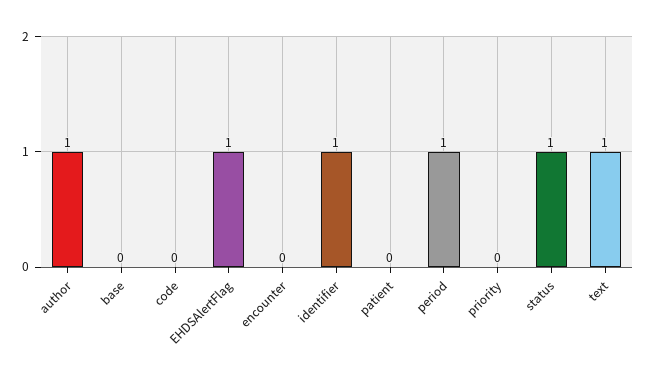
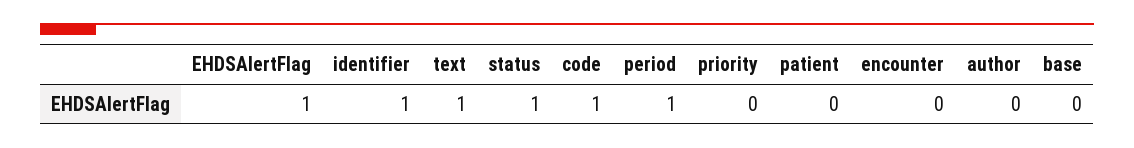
  {
-   "author": 1,
+   "author": 0,
    "base": 0,
-   "code": 0,
+   "code": 1,
    "EHDSAlertFlag": 1,
    "encounter": 0,
    "identifier": 1,
    "patient": 0,
    "period": 1,
    "priority": 0,
    "status": 1,
    "text": 1
  }

